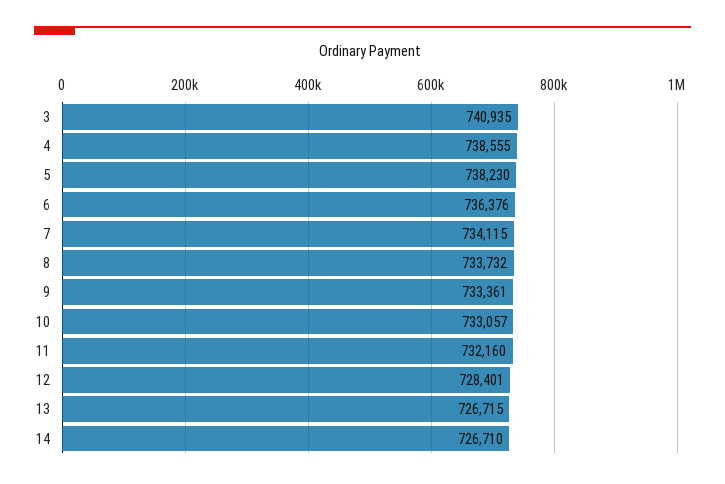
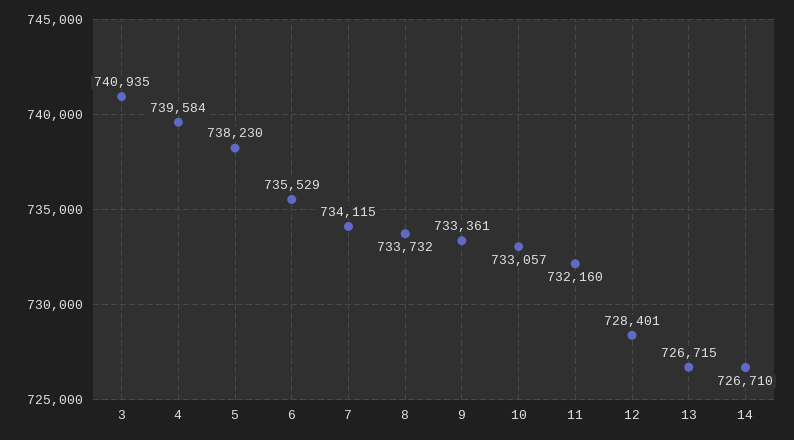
  {
    "3": 740935,
-   "4": 738555,
+   "4": 739584,
    "5": 738230,
-   "6": 736376,
+   "6": 735529,
    "7": 734115,
    "8": 733732,
    "9": 733361,
    "10": 733057,
    "11": 732160,
    "12": 728401,
    "13": 726715,
    "14": 726710
  }

